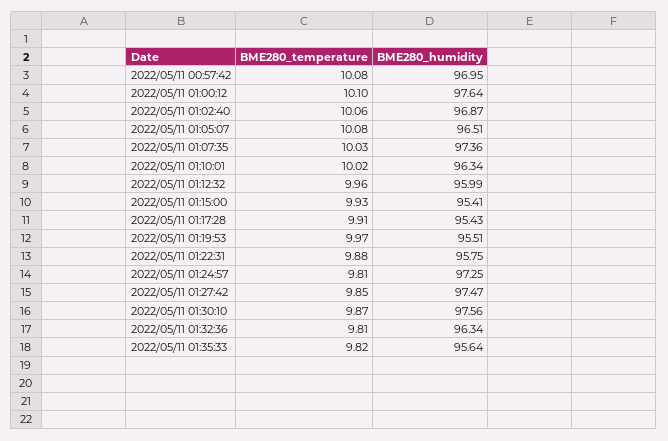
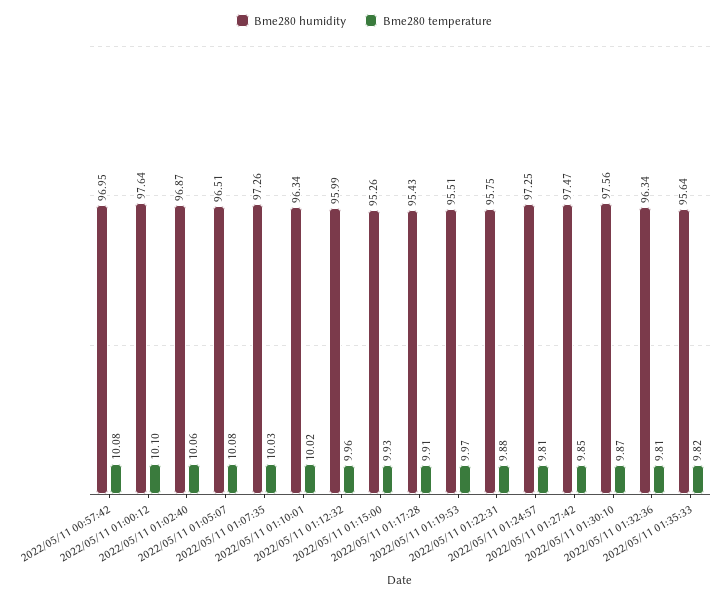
  {
    "BME280_temperature": {
      "2022/05/11 00:57:42": 10.08,
      "2022/05/11 01:00:12": 10.1,
      "2022/05/11 01:02:40": 10.06,
      "2022/05/11 01:05:07": 10.08,
      "2022/05/11 01:07:35": 10.03,
      "2022/05/11 01:10:01": 10.02,
      "2022/05/11 01:12:32": 9.96,
      "2022/05/11 01:15:00": 9.93,
      "2022/05/11 01:17:28": 9.91,
      "2022/05/11 01:19:53": 9.97,
      "2022/05/11 01:22:31": 9.88,
      "2022/05/11 01:24:57": 9.81,
      "2022/05/11 01:27:42": 9.85,
      "2022/05/11 01:30:10": 9.87,
      "2022/05/11 01:32:36": 9.81,
      "2022/05/11 01:35:33": 9.82
    },
    "BME280_humidity": {
      "2022/05/11 00:57:42": 96.95,
      "2022/05/11 01:00:12": 97.64,
      "2022/05/11 01:02:40": 96.87,
      "2022/05/11 01:05:07": 96.51,
-     "2022/05/11 01:07:35": 97.36,
+     "2022/05/11 01:07:35": 97.26,
      "2022/05/11 01:10:01": 96.34,
      "2022/05/11 01:12:32": 95.99,
-     "2022/05/11 01:15:00": 95.41,
+     "2022/05/11 01:15:00": 95.26,
      "2022/05/11 01:17:28": 95.43,
      "2022/05/11 01:19:53": 95.51,
      "2022/05/11 01:22:31": 95.75,
      "2022/05/11 01:24:57": 97.25,
      "2022/05/11 01:27:42": 97.47,
      "2022/05/11 01:30:10": 97.56,
      "2022/05/11 01:32:36": 96.34,
      "2022/05/11 01:35:33": 95.64
    }
  }

